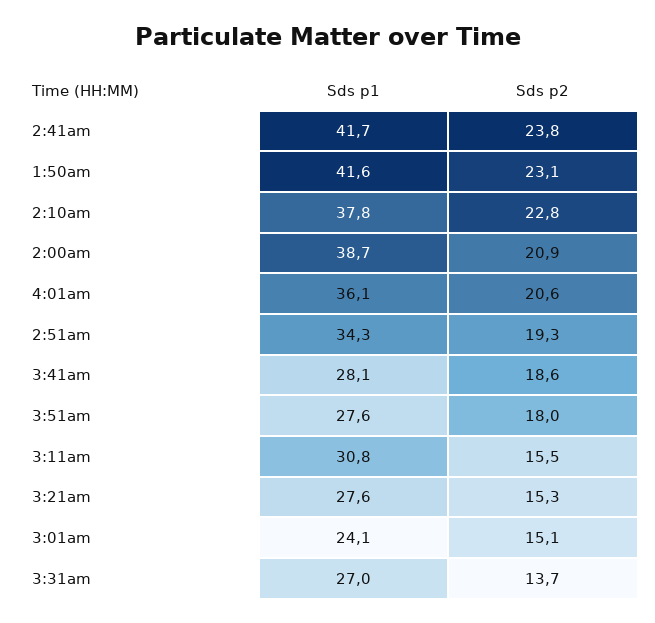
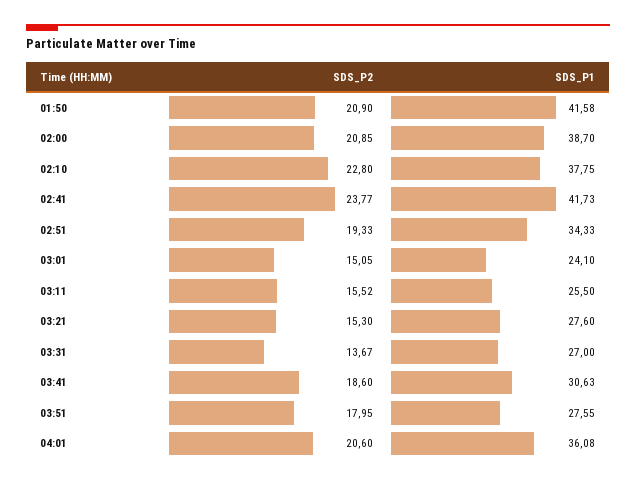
  {
    "Sds p1": {
      "2:41am": 41.73,
      "1:50am": 41.58,
      "2:10am": 37.75,
      "2:00am": 38.7,
      "4:01am": 36.08,
      "2:51am": 34.33,
-     "3:41am": 28.1,
+     "3:41am": 30.63,
      "3:51am": 27.55,
-     "3:11am": 30.8,
+     "3:11am": 25.5,
      "3:21am": 27.6,
      "3:01am": 24.1,
      "3:31am": 27
    },
    "Sds p2": {
      "2:41am": 23.77,
-     "1:50am": 23.1,
+     "1:50am": 20.9,
      "2:10am": 22.8,
      "2:00am": 20.85,
      "4:01am": 20.6,
      "2:51am": 19.33,
      "3:41am": 18.6,
      "3:51am": 17.95,
      "3:11am": 15.52,
      "3:21am": 15.3,
      "3:01am": 15.05,
      "3:31am": 13.67
    }
  }

